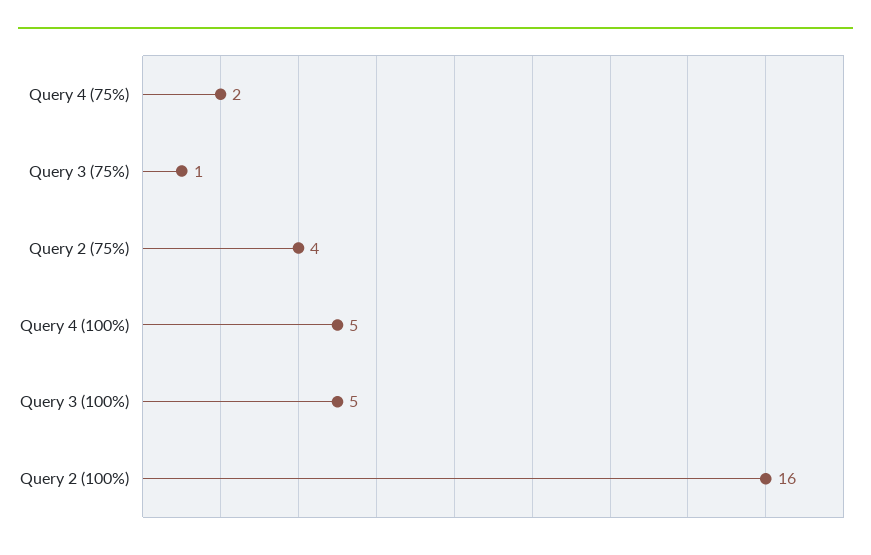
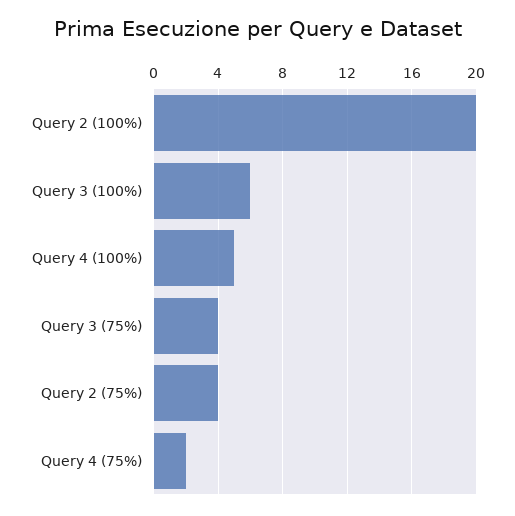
  {
    "Query 4 (75%)": 2,
-   "Query 3 (75%)": 1,
+   "Query 3 (75%)": 4,
    "Query 2 (75%)": 4,
    "Query 4 (100%)": 5,
-   "Query 3 (100%)": 5,
+   "Query 3 (100%)": 6,
-   "Query 2 (100%)": 16
+   "Query 2 (100%)": 20
  }

